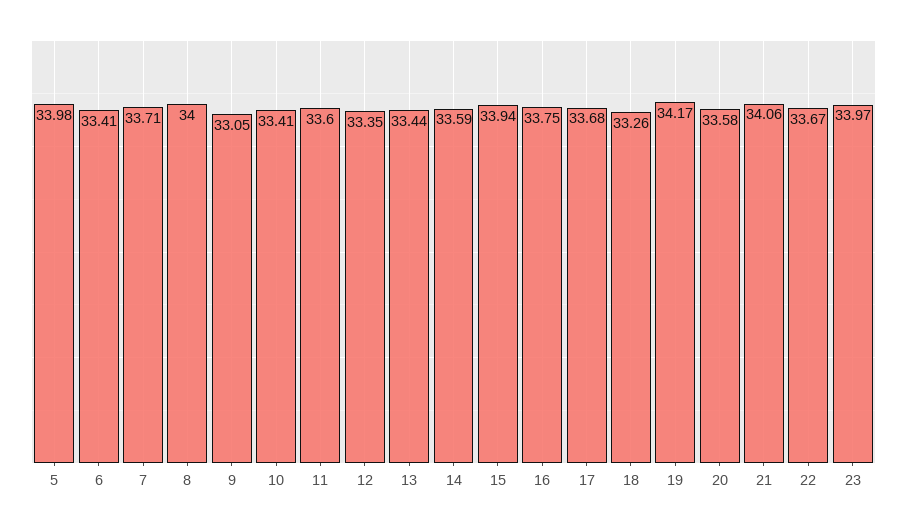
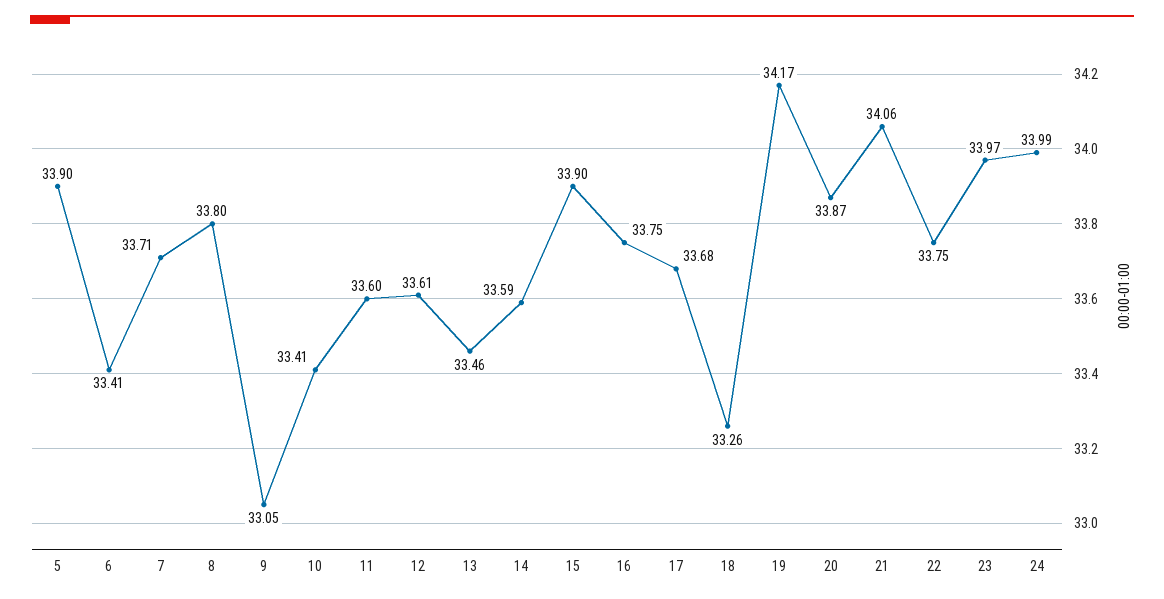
  {
-   "5": 33.98,
+   "5": 33.9,
    "6": 33.41,
    "7": 33.71,
-   "8": 34,
+   "8": 33.8,
    "9": 33.05,
    "10": 33.41,
    "11": 33.6,
-   "12": 33.35,
+   "12": 33.61,
-   "13": 33.44,
+   "13": 33.46,
    "14": 33.59,
-   "15": 33.94,
+   "15": 33.9,
    "16": 33.75,
    "17": 33.68,
    "18": 33.26,
    "19": 34.17,
-   "20": 33.58,
+   "20": 33.87,
    "21": 34.06,
-   "22": 33.67,
+   "22": 33.75,
-   "23": 33.97
+   "23": 33.97,
+   "24": 33.99
  }

